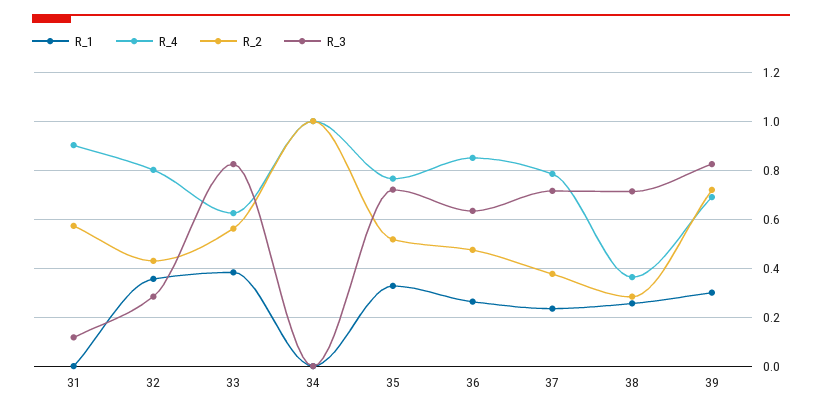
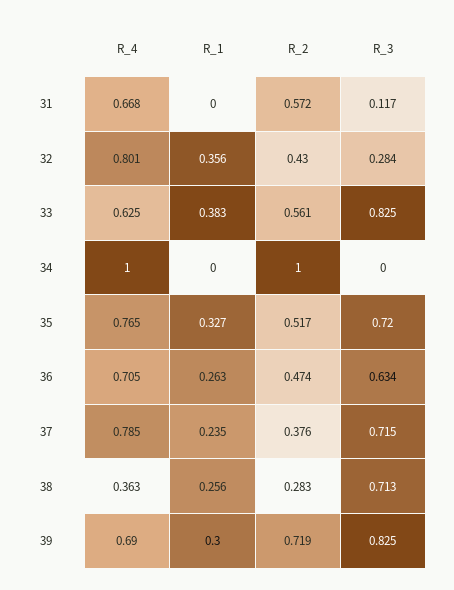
  {
    "R_1": {
      "31": 0,
      "32": 0.356,
      "33": 0.383,
      "34": 0,
      "35": 0.327,
      "36": 0.263,
      "37": 0.235,
      "38": 0.256,
      "39": 0.3
    },
    "R_4": {
-     "31": 0.9,
+     "31": 0.668,
      "32": 0.801,
      "33": 0.625,
      "34": 1,
      "35": 0.765,
-     "36": 0.85,
+     "36": 0.705,
      "37": 0.785,
      "38": 0.363,
      "39": 0.69
    },
    "R_2": {
      "31": 0.572,
      "32": 0.43,
      "33": 0.561,
      "34": 1,
      "35": 0.517,
      "36": 0.474,
      "37": 0.376,
      "38": 0.283,
      "39": 0.719
    },
    "R_3": {
      "31": 0.117,
      "32": 0.284,
      "33": 0.825,
      "34": 0,
      "35": 0.72,
      "36": 0.634,
      "37": 0.715,
      "38": 0.713,
      "39": 0.825
    }
  }

